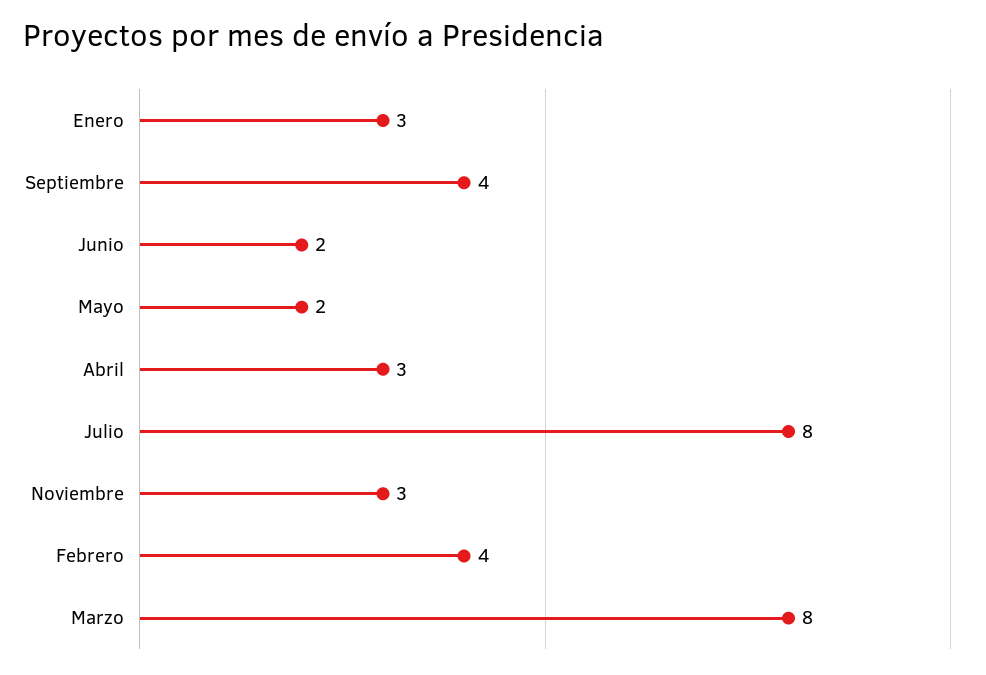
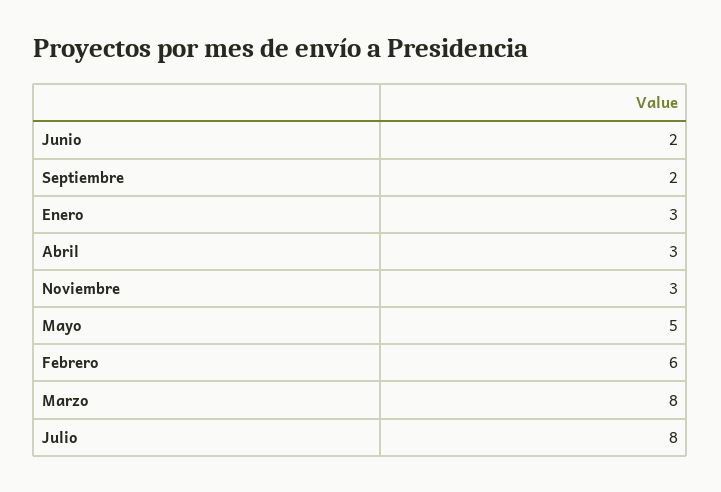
  {
    "Enero": 3,
-   "Septiembre": 4,
+   "Septiembre": 2,
    "Junio": 2,
-   "Mayo": 2,
+   "Mayo": 5,
    "Abril": 3,
    "Julio": 8,
    "Noviembre": 3,
-   "Febrero": 4,
+   "Febrero": 6,
    "Marzo": 8
  }

